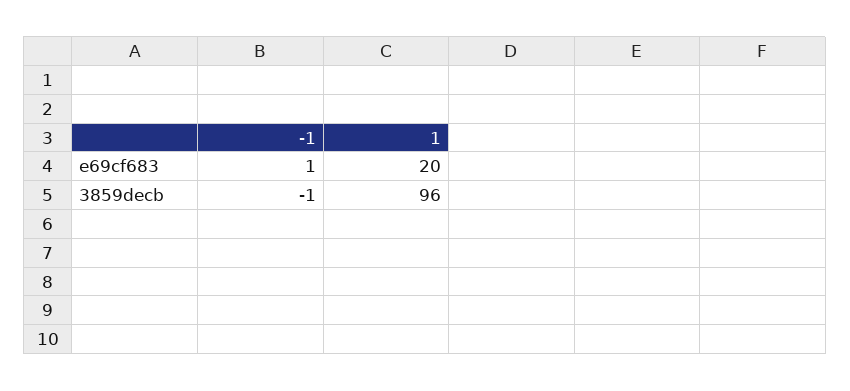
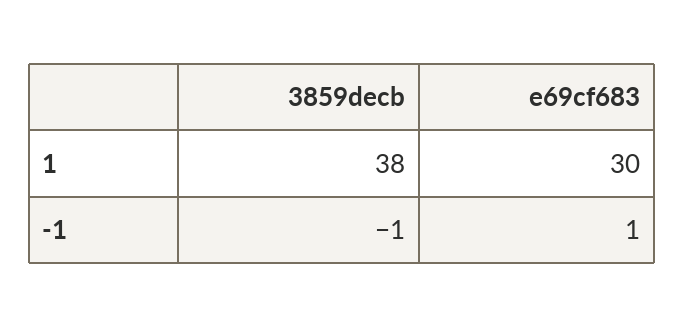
  {
    "-1": {
      "e69cf683": 1,
      "3859decb": -1
    },
    "1": {
-     "e69cf683": 20,
+     "e69cf683": 30,
-     "3859decb": 96
+     "3859decb": 38
    }
  }

